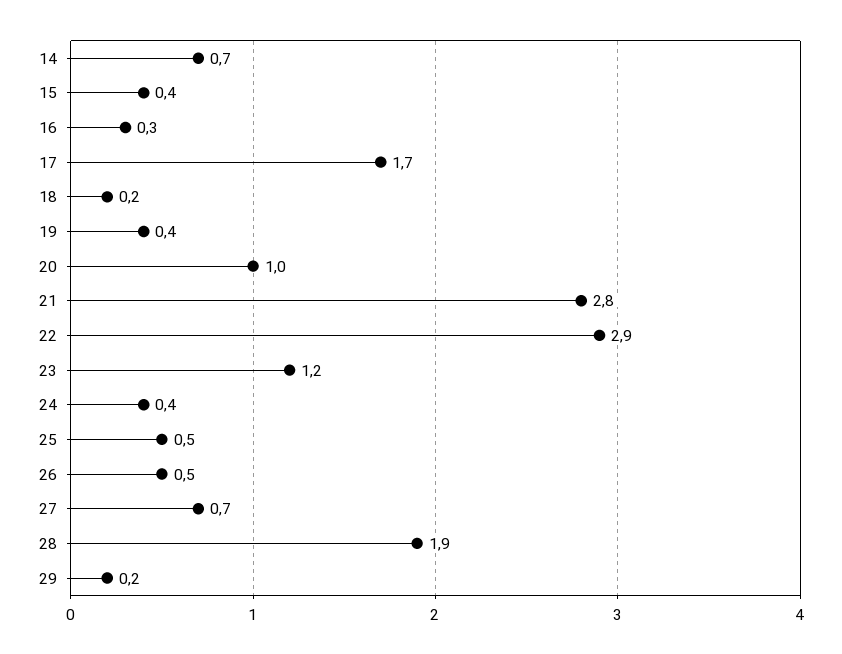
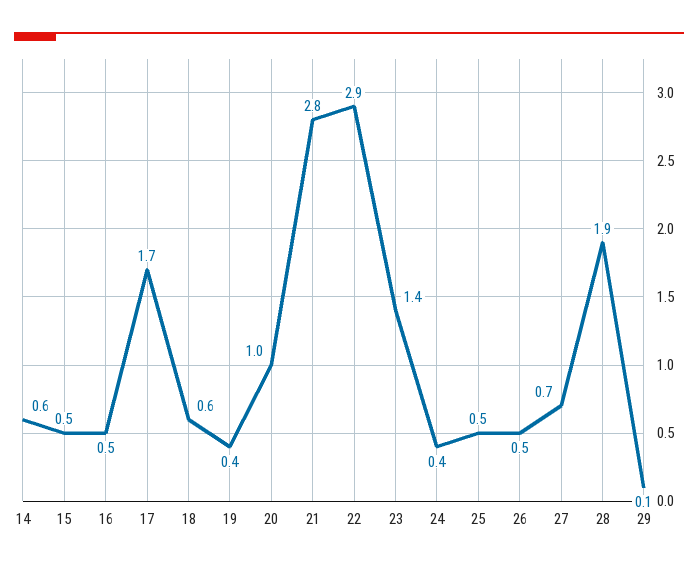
  {
-   "14": 0.7,
+   "14": 0.6,
-   "15": 0.4,
+   "15": 0.5,
-   "16": 0.3,
+   "16": 0.5,
    "17": 1.7,
-   "18": 0.2,
+   "18": 0.6,
    "19": 0.4,
    "20": 1,
    "21": 2.8,
    "22": 2.9,
-   "23": 1.2,
+   "23": 1.4,
    "24": 0.4,
    "25": 0.5,
    "26": 0.5,
    "27": 0.7,
    "28": 1.9,
-   "29": 0.2
+   "29": 0.1
  }

